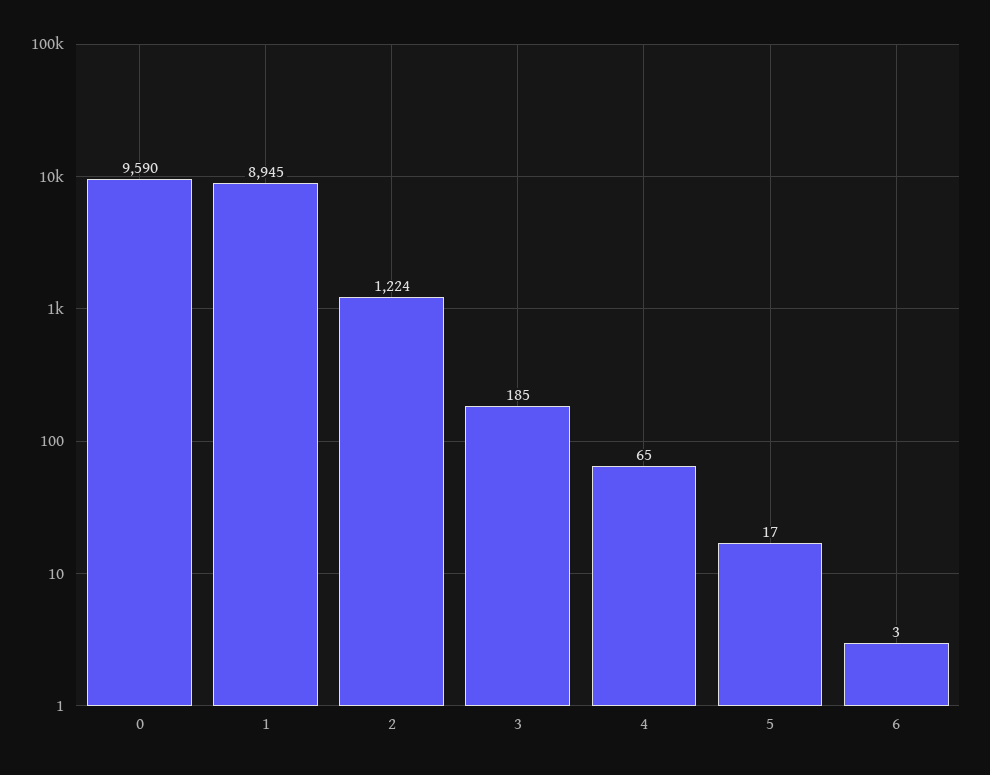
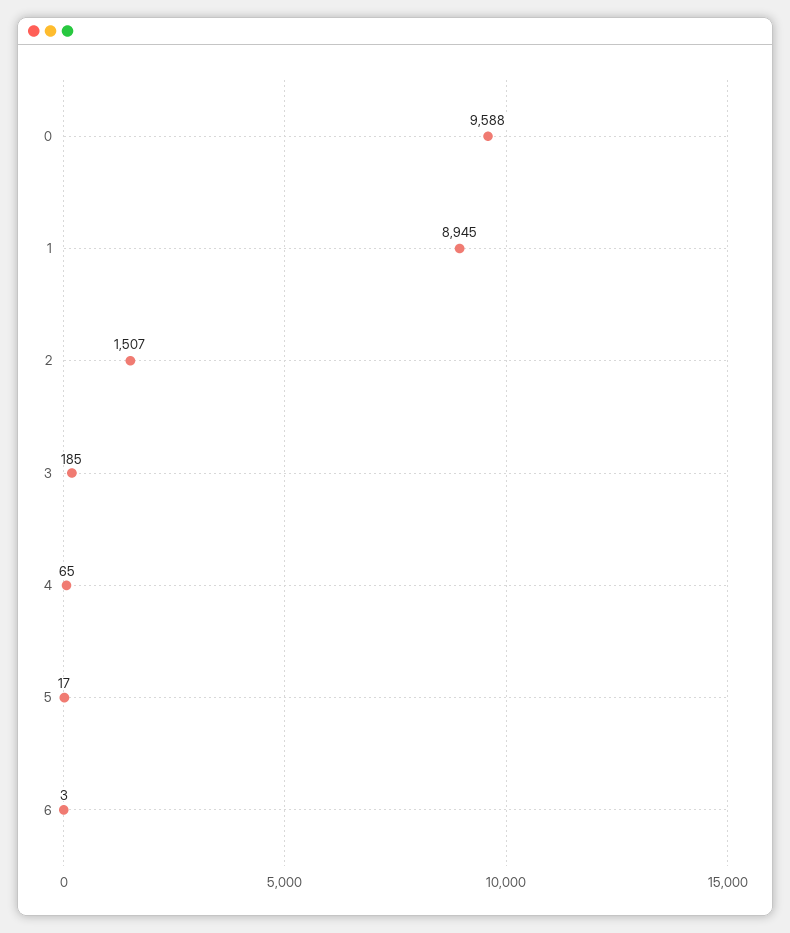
  {
-   "0": 9590,
+   "0": 9588,
    "1": 8945,
-   "2": 1224,
+   "2": 1507,
    "3": 185,
    "4": 65,
    "5": 17,
    "6": 3
  }

